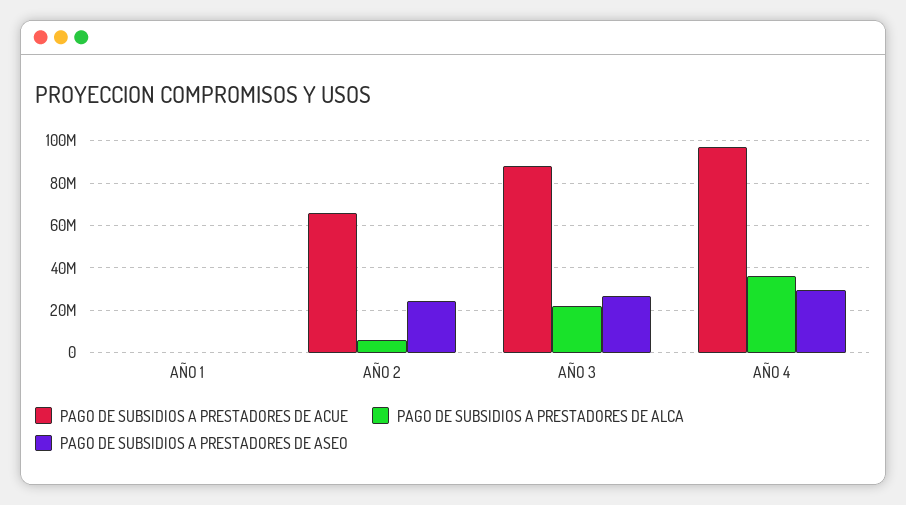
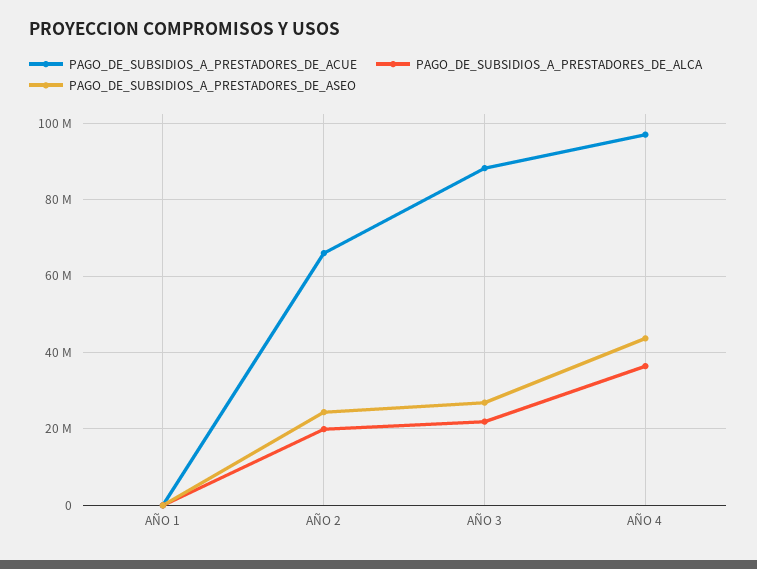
  {
    "PAGO DE SUBSIDIOS A PRESTADORES DE ACUE": {
      "AÑO 1": 0,
      "AÑO 2": 66000000,
      "AÑO 3": 88000000,
      "AÑO 4": 98000000
    },
    "PAGO DE SUBSIDIOS A PRESTADORES DE ALCA": {
      "AÑO 1": 0,
-     "AÑO 2": 5000000,
+     "AÑO 2": 20000000,
      "AÑO 3": 22000000,
      "AÑO 4": 36000000
    },
    "PAGO DE SUBSIDIOS A PRESTADORES DE ASEO": {
      "AÑO 1": 0,
      "AÑO 2": 24000000,
      "AÑO 3": 26000000,
-     "AÑO 4": 30000000
+     "AÑO 4": 44000000
    }
  }

